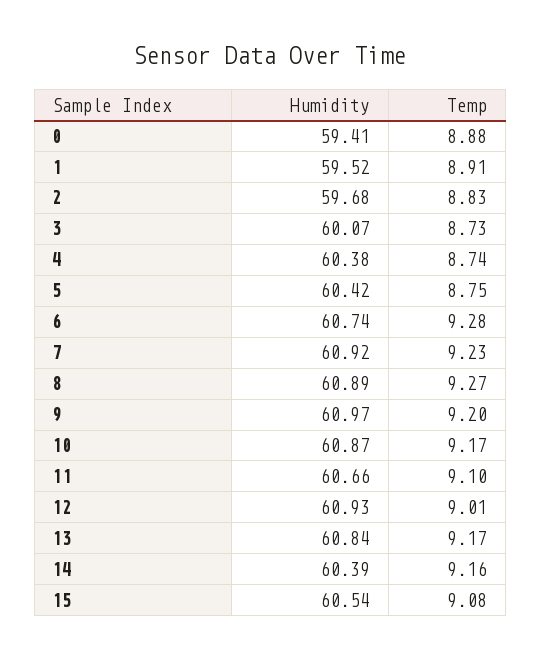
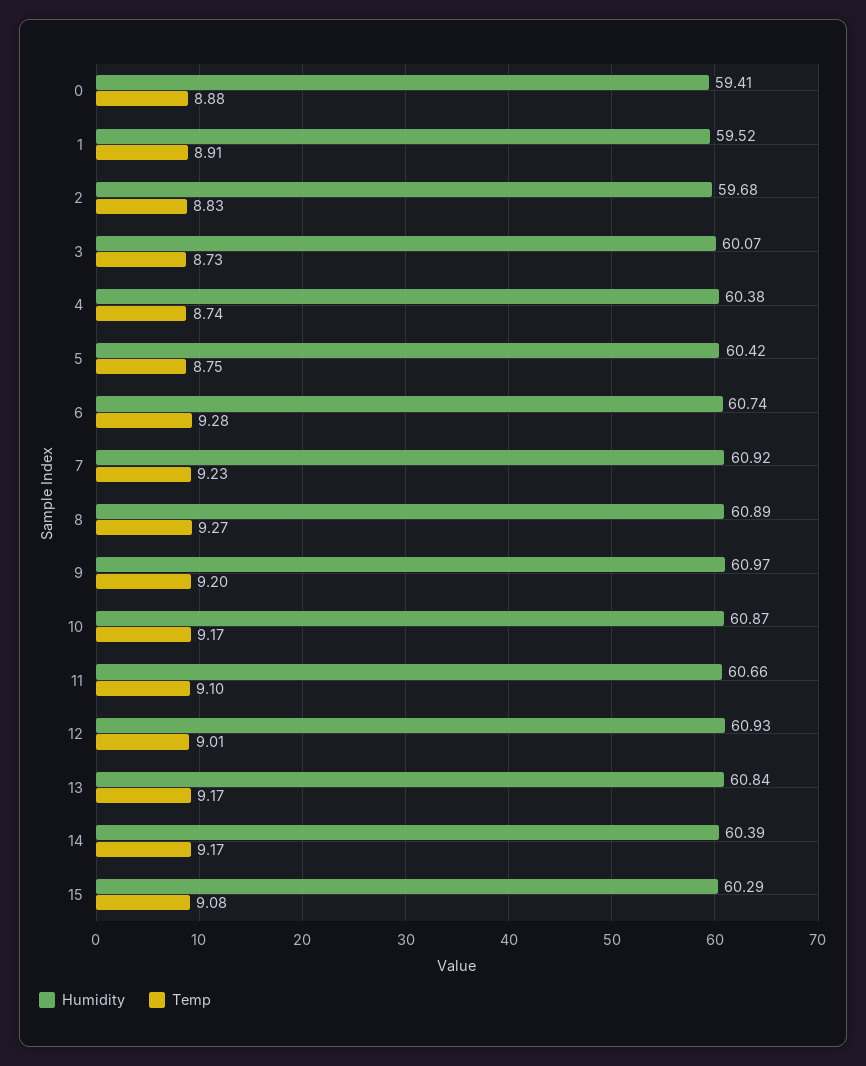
  {
    "Humidity": {
      "0": 59.41,
      "1": 59.52,
      "2": 59.68,
      "3": 60.07,
      "4": 60.38,
      "5": 60.42,
      "6": 60.74,
      "7": 60.92,
      "8": 60.89,
      "9": 60.97,
      "10": 60.87,
      "11": 60.66,
      "12": 60.93,
      "13": 60.84,
      "14": 60.39,
-     "15": 60.54
+     "15": 60.29
    },
    "Temp": {
      "0": 8.88,
      "1": 8.91,
      "2": 8.83,
      "3": 8.73,
      "4": 8.74,
      "5": 8.75,
      "6": 9.28,
      "7": 9.23,
      "8": 9.27,
      "9": 9.2,
      "10": 9.17,
      "11": 9.1,
      "12": 9.01,
      "13": 9.17,
-     "14": 9.16,
+     "14": 9.17,
      "15": 9.08
    }
  }

